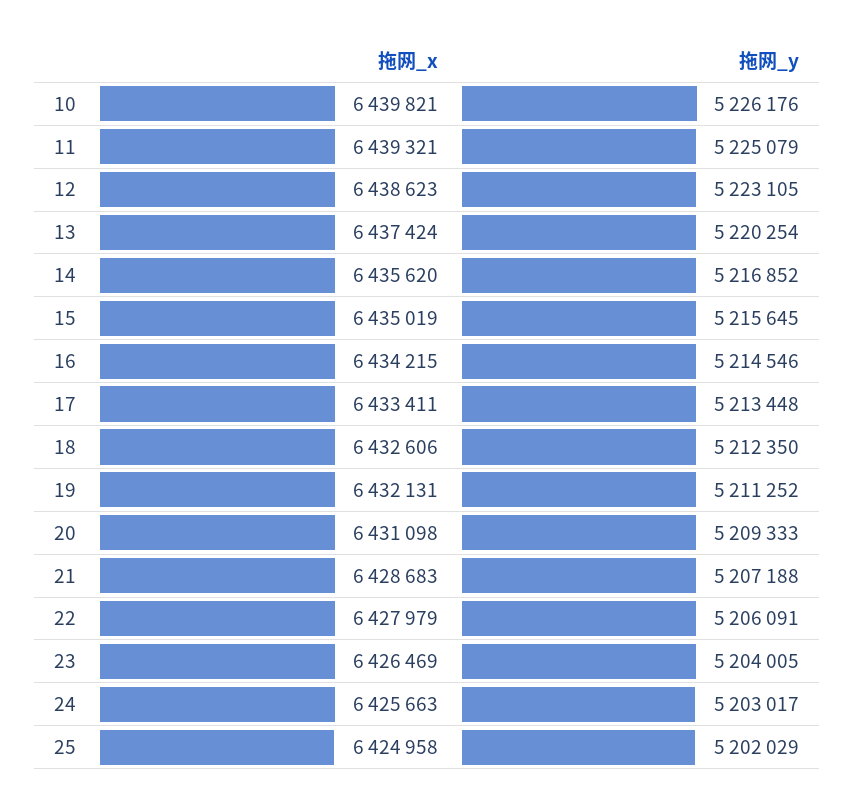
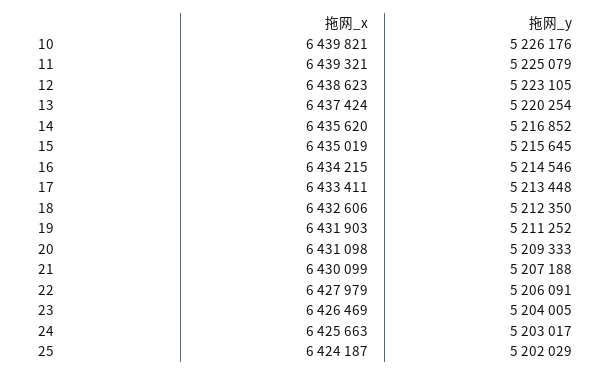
  {
    "拖网_x": {
      "10": 6439821,
      "11": 6439321,
      "12": 6438623,
      "13": 6437424,
      "14": 6435620,
      "15": 6435019,
      "16": 6434215,
      "17": 6433411,
      "18": 6432606,
-     "19": 6432131,
+     "19": 6431903,
      "20": 6431098,
-     "21": 6428683,
+     "21": 6430099,
      "22": 6427979,
      "23": 6426469,
      "24": 6425663,
-     "25": 6424958
+     "25": 6424187
    },
    "拖网_y": {
      "10": 5226176,
      "11": 5225079,
      "12": 5223105,
      "13": 5220254,
      "14": 5216852,
      "15": 5215645,
      "16": 5214546,
      "17": 5213448,
      "18": 5212350,
      "19": 5211252,
      "20": 5209333,
      "21": 5207188,
      "22": 5206091,
      "23": 5204005,
      "24": 5203017,
      "25": 5202029
    }
  }

